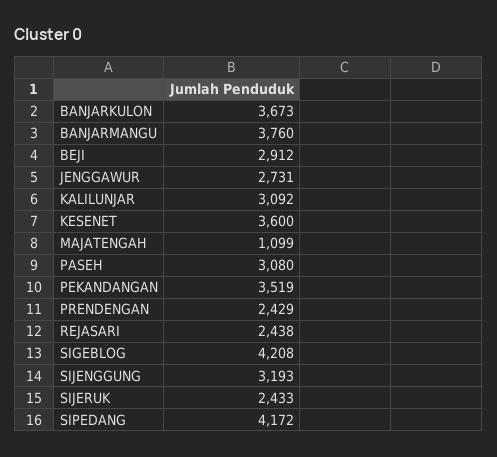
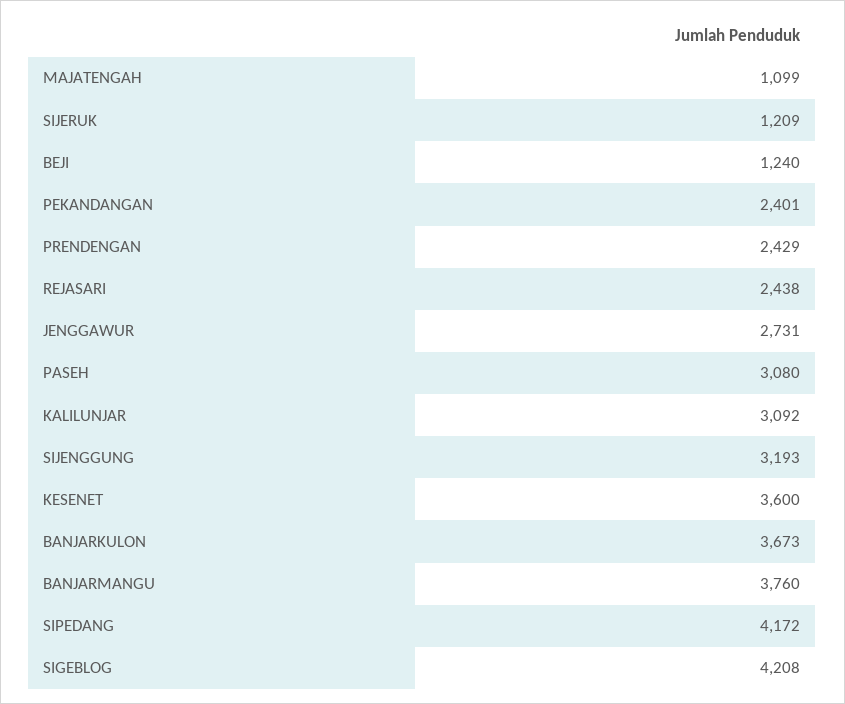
  {
    "BANJARKULON": 3673,
    "BANJARMANGU": 3760,
-   "BEJI": 2912,
+   "BEJI": 1240,
    "JENGGAWUR": 2731,
    "KALILUNJAR": 3092,
    "KESENET": 3600,
    "MAJATENGAH": 1099,
    "PASEH": 3080,
-   "PEKANDANGAN": 3519,
+   "PEKANDANGAN": 2401,
    "PRENDENGAN": 2429,
    "REJASARI": 2438,
    "SIGEBLOG": 4208,
    "SIJENGGUNG": 3193,
-   "SIJERUK": 2433,
+   "SIJERUK": 1209,
    "SIPEDANG": 4172
  }

